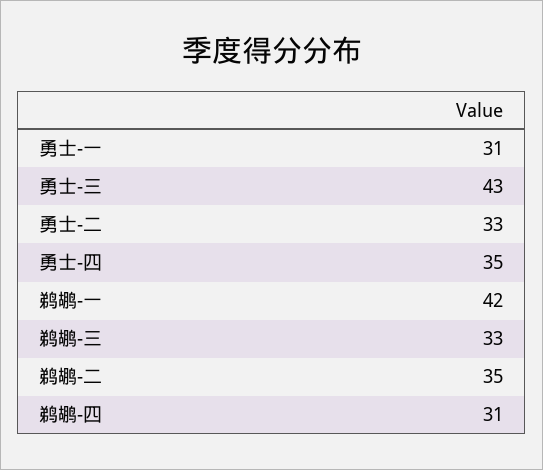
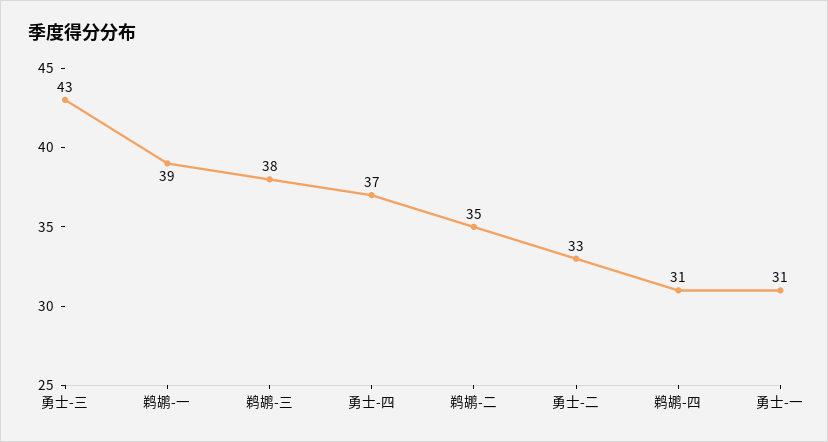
  {
    "勇士-一": 31,
    "勇士-三": 43,
    "勇士-二": 33,
-   "勇士-四": 35,
+   "勇士-四": 37,
-   "鹈鹕-一": 42,
+   "鹈鹕-一": 39,
-   "鹈鹕-三": 33,
+   "鹈鹕-三": 38,
    "鹈鹕-二": 35,
    "鹈鹕-四": 31
  }

